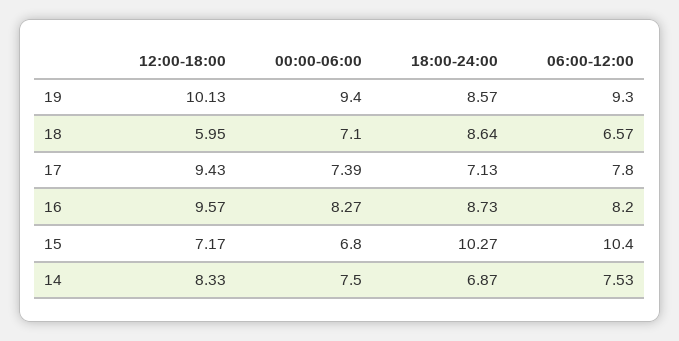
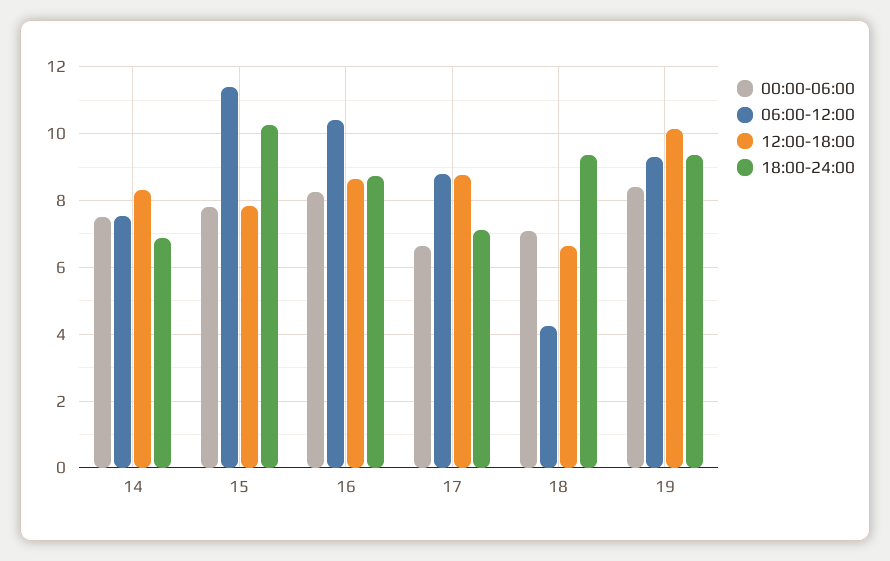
  {
    "12:00-18:00": {
      "19": 10.13,
-     "18": 5.95,
+     "18": 6.6,
-     "17": 9.43,
+     "17": 8.8,
-     "16": 9.57,
+     "16": 8.6,
-     "15": 7.17,
+     "15": 7.8,
      "14": 8.33
    },
    "00:00-06:00": {
-     "19": 9.4,
+     "19": 8.4,
      "18": 7.1,
-     "17": 7.39,
+     "17": 6.6,
      "16": 8.27,
-     "15": 6.8,
+     "15": 7.8,
      "14": 7.5
    },
    "18:00-24:00": {
-     "19": 8.57,
+     "19": 9.4,
-     "18": 8.64,
+     "18": 9.4,
      "17": 7.13,
      "16": 8.73,
      "15": 10.27,
      "14": 6.87
    },
    "06:00-12:00": {
      "19": 9.3,
-     "18": 6.57,
+     "18": 4.2,
-     "17": 7.8,
+     "17": 8.8,
-     "16": 8.2,
+     "16": 10.4,
-     "15": 10.4,
+     "15": 11.4,
      "14": 7.53
    }
  }

